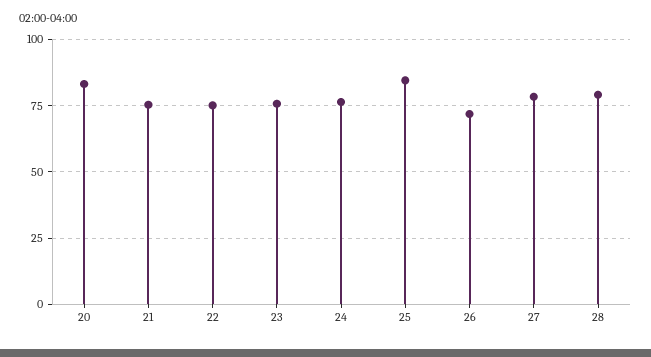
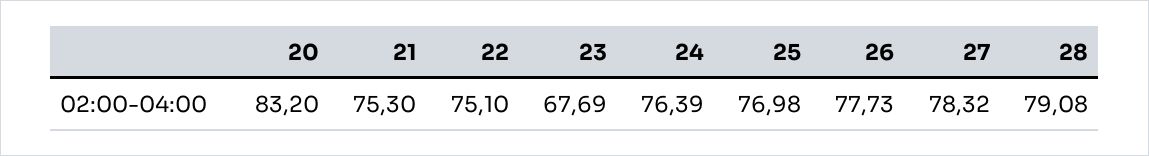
  {
    "20": 83.2,
    "21": 75.3,
    "22": 75.1,
-   "23": 75,
+   "23": 67.69,
    "24": 76.39,
-   "25": 85,
+   "25": 76.98,
-   "26": 72.5,
+   "26": 77.73,
    "27": 78.32,
    "28": 79.08
  }

